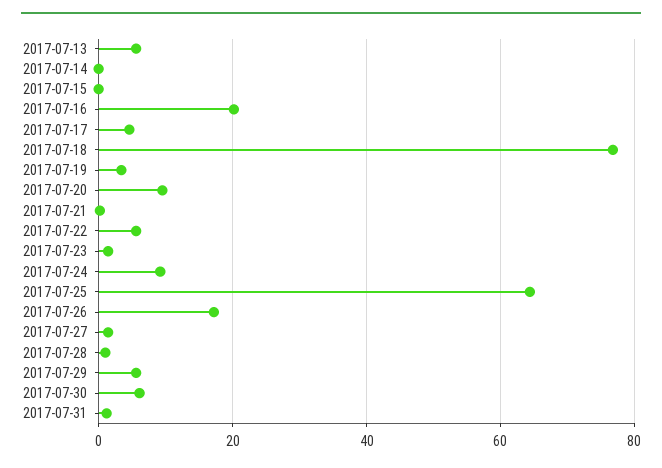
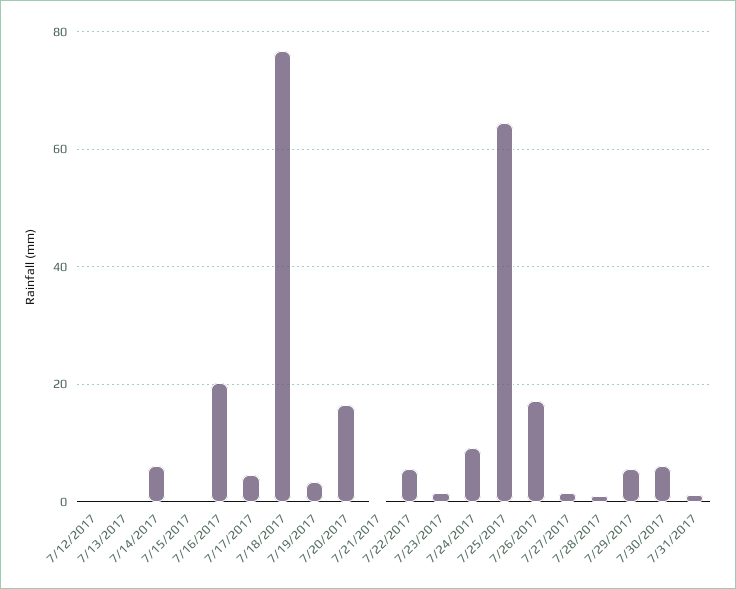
  {
-   "2017-07-13": 6,
+   "2017-07-13": 0,
-   "2017-07-14": 0,
+   "2017-07-14": 6,
    "2017-07-15": 0,
    "2017-07-16": 20,
    "2017-07-17": 4,
    "2017-07-18": 76,
    "2017-07-19": 4,
-   "2017-07-20": 10,
+   "2017-07-20": 16,
    "2017-07-21": 0,
    "2017-07-22": 6,
    "2017-07-23": 2,
    "2017-07-24": 10,
    "2017-07-25": 64,
    "2017-07-26": 18,
    "2017-07-27": 2,
    "2017-07-28": 2,
    "2017-07-29": 6,
    "2017-07-30": 6,
-   "2017-07-31": 2
+   "2017-07-31": 2,
+   "7/12/2017": 0
  }

